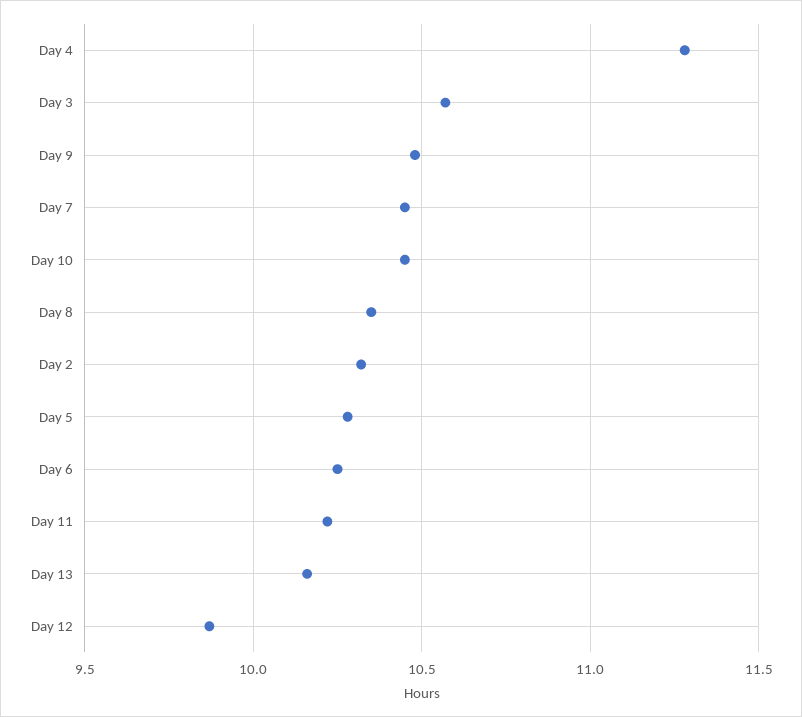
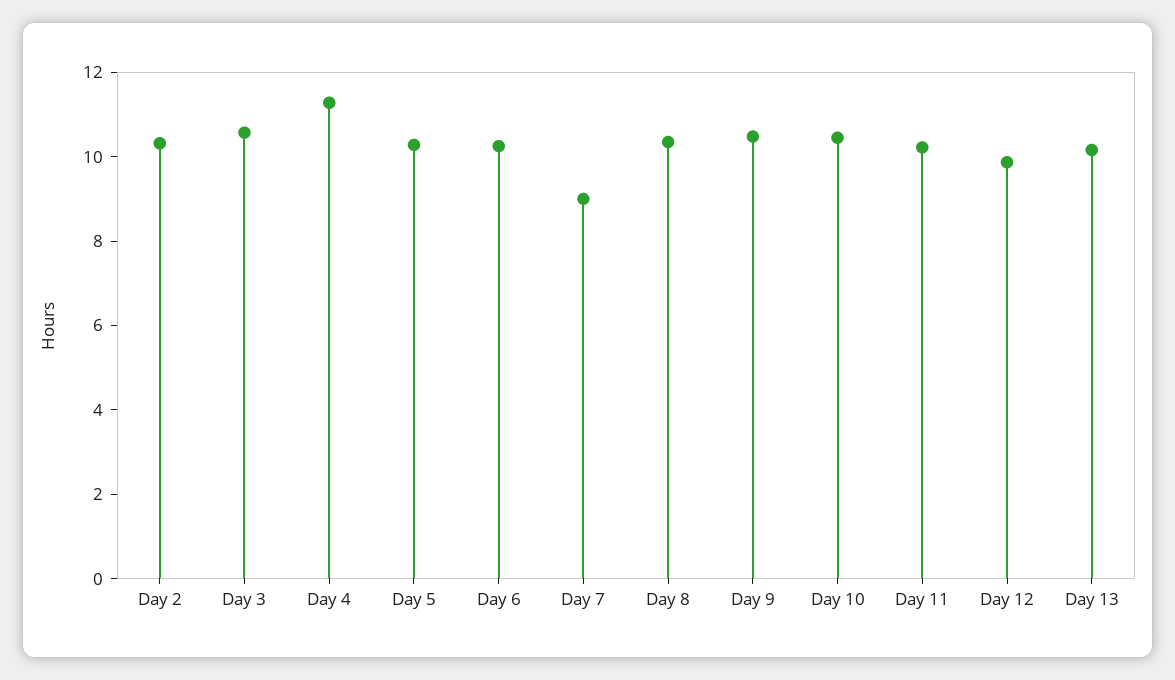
  {
    "Day 4": 11.3,
    "Day 3": 10.55,
    "Day 9": 10.5,
-   "Day 7": 10.45,
+   "Day 7": 9,
    "Day 10": 10.45,
    "Day 8": 10.35,
    "Day 2": 10.3,
    "Day 5": 10.3,
    "Day 6": 10.25,
    "Day 11": 10.2,
    "Day 13": 10.15,
    "Day 12": 9.85
  }

